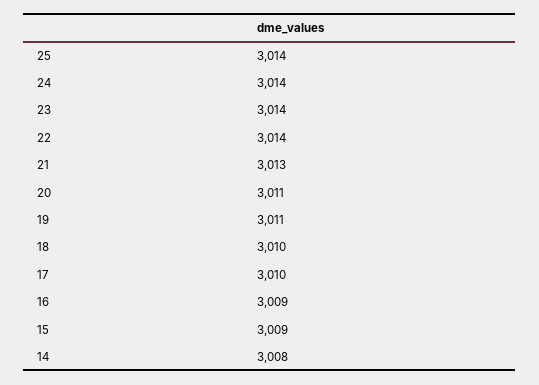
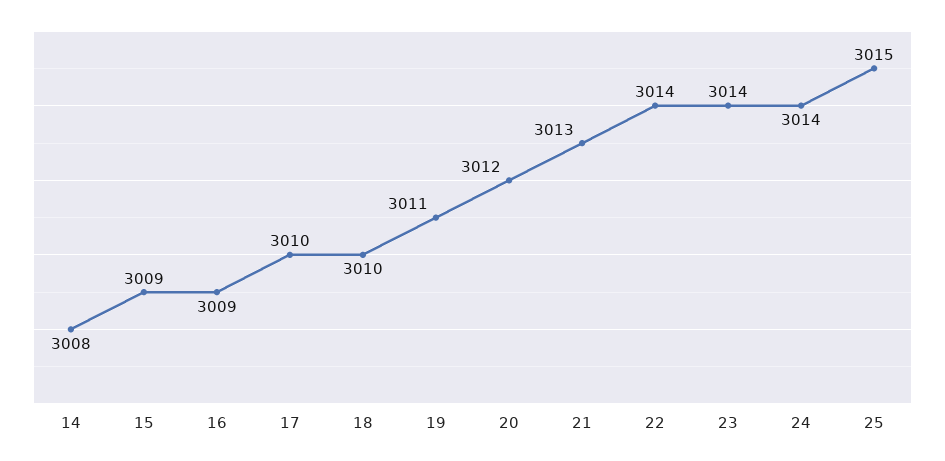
  {
-   "25": 3014,
+   "25": 3015,
    "24": 3014,
    "23": 3014,
    "22": 3014,
    "21": 3013,
-   "20": 3011,
+   "20": 3012,
    "19": 3011,
    "18": 3010,
    "17": 3010,
    "16": 3009,
    "15": 3009,
    "14": 3008
  }

